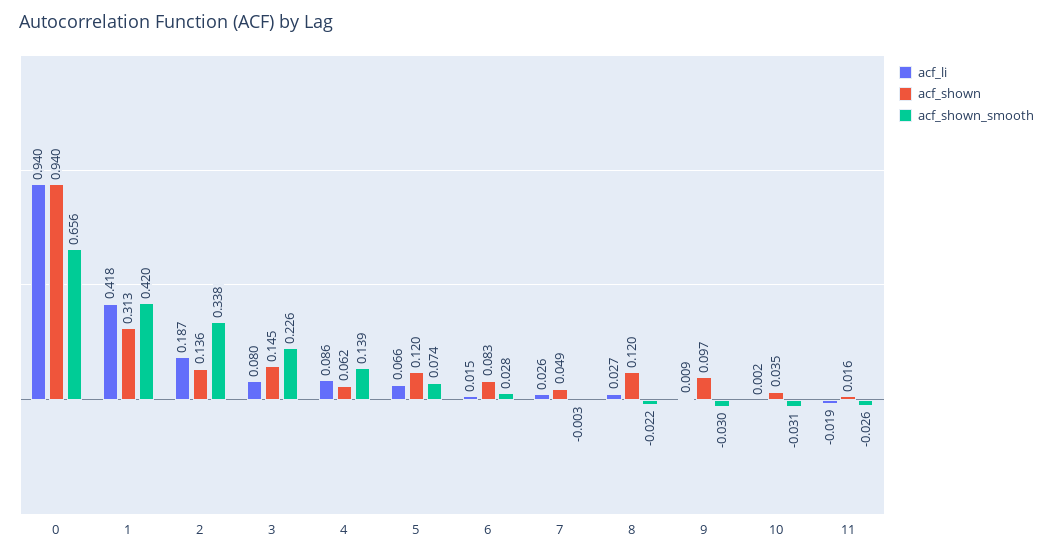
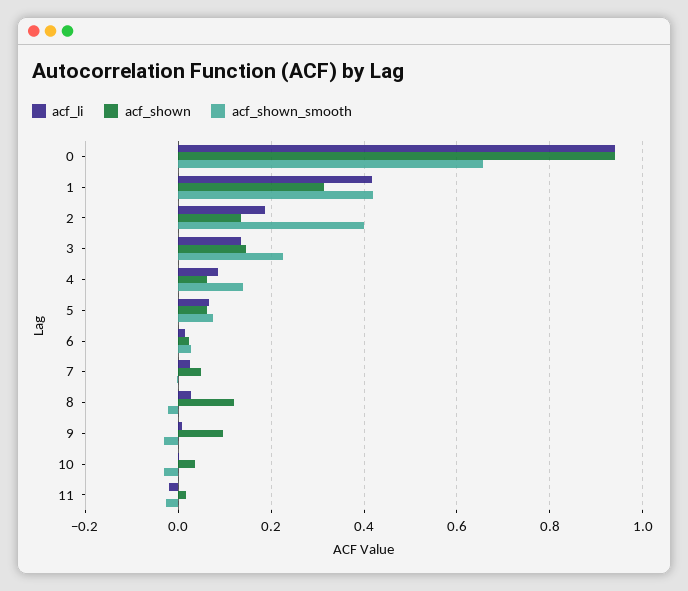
  {
    "acf_li": {
      "0": 0.94,
      "1": 0.418,
      "2": 0.187,
-     "3": 0.08,
+     "3": 0.14,
      "4": 0.086,
      "5": 0.066,
      "6": 0.015,
      "7": 0.026,
      "8": 0.027,
      "9": 0.009,
      "10": 0.002,
      "11": -0.019
    },
    "acf_shown": {
      "0": 0.94,
      "1": 0.313,
      "2": 0.136,
      "3": 0.145,
      "4": 0.062,
-     "5": 0.12,
+     "5": 0.06,
-     "6": 0.083,
+     "6": 0.02,
      "7": 0.049,
      "8": 0.12,
      "9": 0.097,
      "10": 0.035,
      "11": 0.016
    },
    "acf_shown_smooth": {
      "0": 0.656,
      "1": 0.42,
-     "2": 0.338,
+     "2": 0.4,
      "3": 0.226,
      "4": 0.139,
      "5": 0.074,
      "6": 0.028,
      "7": -0.003,
      "8": -0.022,
      "9": -0.03,
      "10": -0.031,
      "11": -0.026
    }
  }

